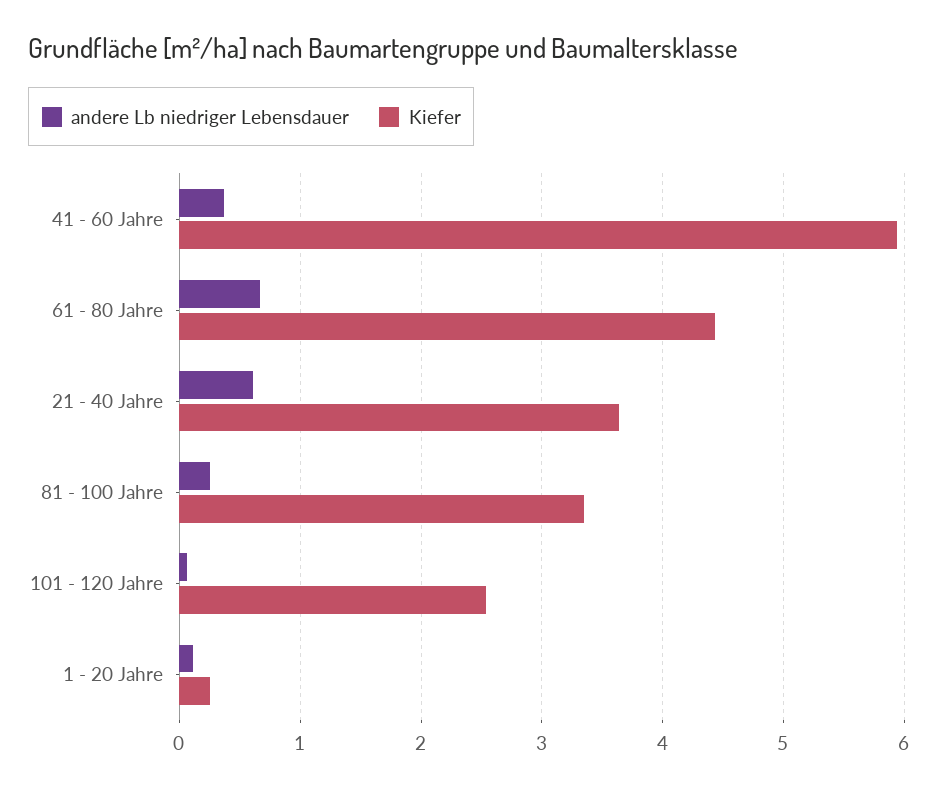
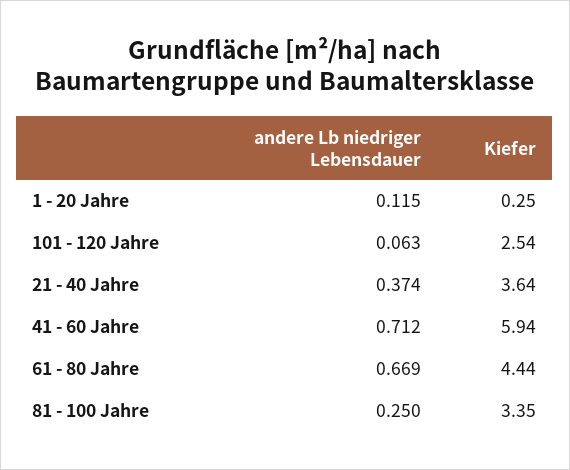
  {
    "andere Lb niedriger Lebensdauer": {
-     "41 - 60 Jahre": 0.4,
+     "41 - 60 Jahre": 0.712,
      "61 - 80 Jahre": 0.669,
-     "21 - 40 Jahre": 0.6,
+     "21 - 40 Jahre": 0.374,
      "81 - 100 Jahre": 0.25,
      "101 - 120 Jahre": 0.063,
      "1 - 20 Jahre": 0.115
    },
    "Kiefer": {
      "41 - 60 Jahre": 5.94,
      "61 - 80 Jahre": 4.44,
      "21 - 40 Jahre": 3.64,
      "81 - 100 Jahre": 3.35,
      "101 - 120 Jahre": 2.54,
      "1 - 20 Jahre": 0.25
    }
  }

